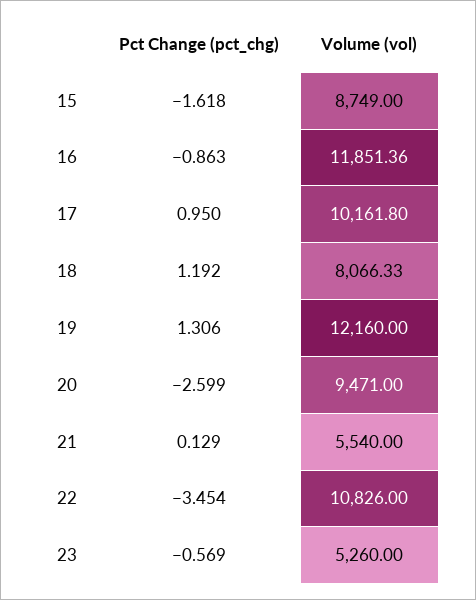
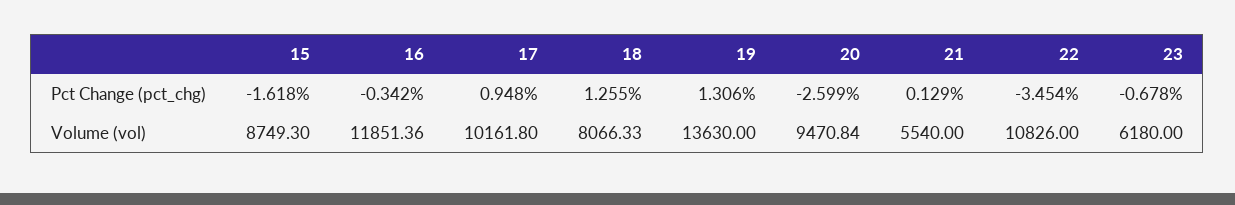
  {
    "Pct Change (pct_chg)": {
      "15": -1.618,
-     "16": -0.863,
+     "16": -0.342,
-     "17": 0.95,
+     "17": 0.948,
-     "18": 1.192,
+     "18": 1.255,
      "19": 1.306,
      "20": -2.599,
      "21": 0.129,
      "22": -3.454,
-     "23": -0.569
+     "23": -0.678
    },
    "Volume (vol)": {
-     "15": 8749,
+     "15": 8749.3,
      "16": 11851.36,
      "17": 10161.8,
      "18": 8066.33,
-     "19": 12160,
+     "19": 13630,
-     "20": 9471,
+     "20": 9470.84,
      "21": 5540,
      "22": 10826,
-     "23": 5260
+     "23": 6180
    }
  }

